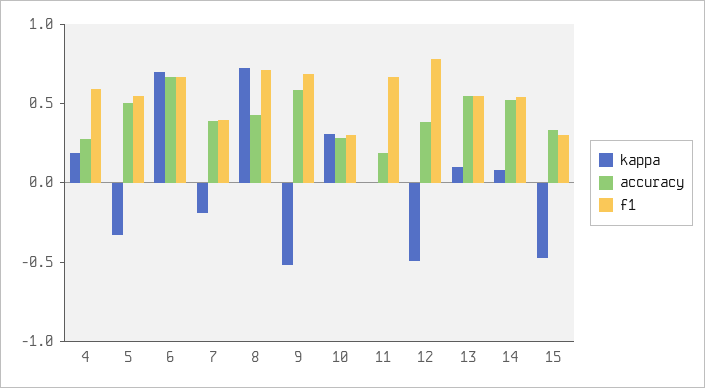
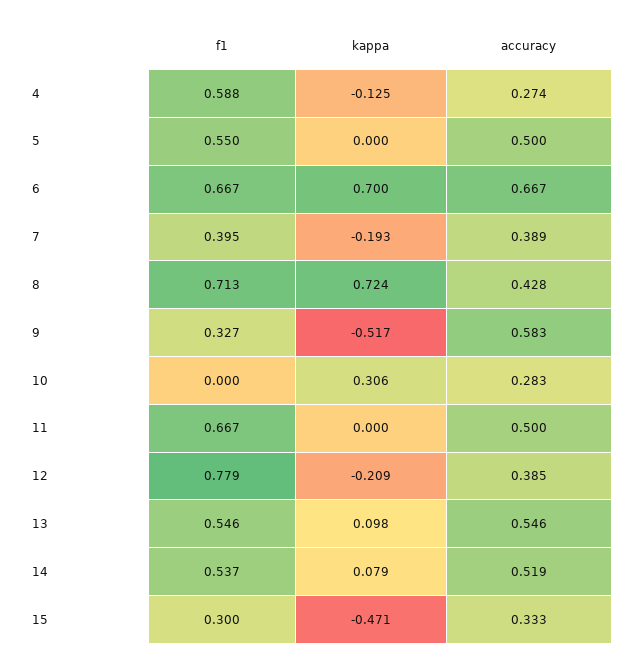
  {
    "kappa": {
-     "4": 0.2,
+     "4": -0.125,
-     "5": -0.3,
+     "5": 0,
      "6": 0.7,
      "7": -0.193,
      "8": 0.724,
      "9": -0.517,
      "10": 0.306,
      "11": 0,
-     "12": -0.5,
+     "12": -0.209,
      "13": 0.098,
      "14": 0.079,
      "15": -0.471
    },
    "accuracy": {
      "4": 0.274,
      "5": 0.5,
      "6": 0.667,
      "7": 0.389,
      "8": 0.428,
      "9": 0.583,
      "10": 0.283,
-     "11": 0.2,
+     "11": 0.5,
      "12": 0.385,
      "13": 0.546,
      "14": 0.519,
      "15": 0.333
    },
    "f1": {
      "4": 0.588,
      "5": 0.55,
      "6": 0.667,
      "7": 0.395,
      "8": 0.713,
-     "9": 0.7,
+     "9": 0.327,
-     "10": 0.3,
+     "10": 0,
      "11": 0.667,
      "12": 0.779,
      "13": 0.546,
      "14": 0.537,
      "15": 0.3
    }
  }

